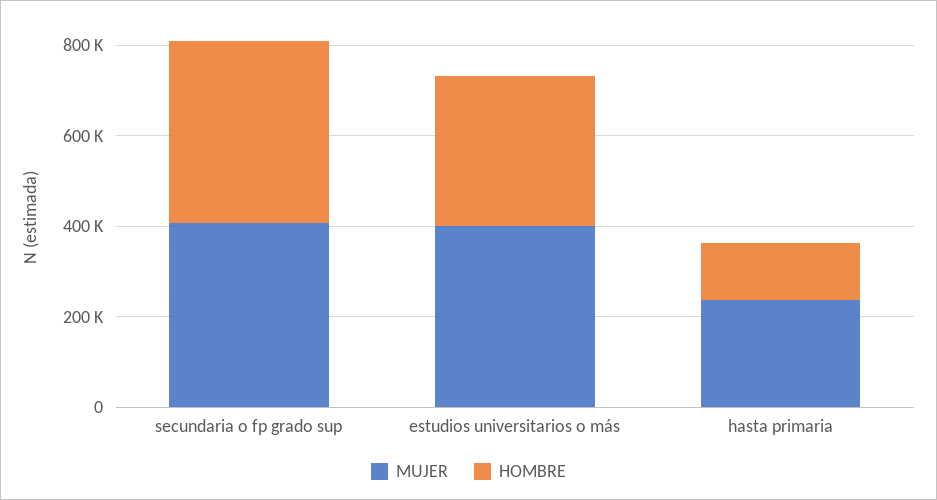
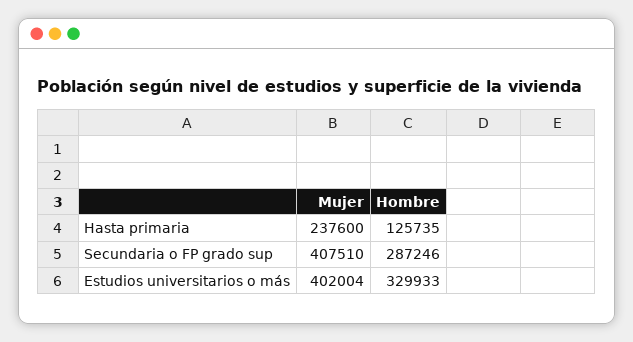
  {
    "MUJER": {
      "secundaria o fp grado sup": 407510,
      "estudios universitarios o más": 402004,
      "hasta primaria": 237600
    },
    "HOMBRE": {
-     "secundaria o fp grado sup": 400000,
+     "secundaria o fp grado sup": 287246,
      "estudios universitarios o más": 329933,
      "hasta primaria": 125735
    }
  }

